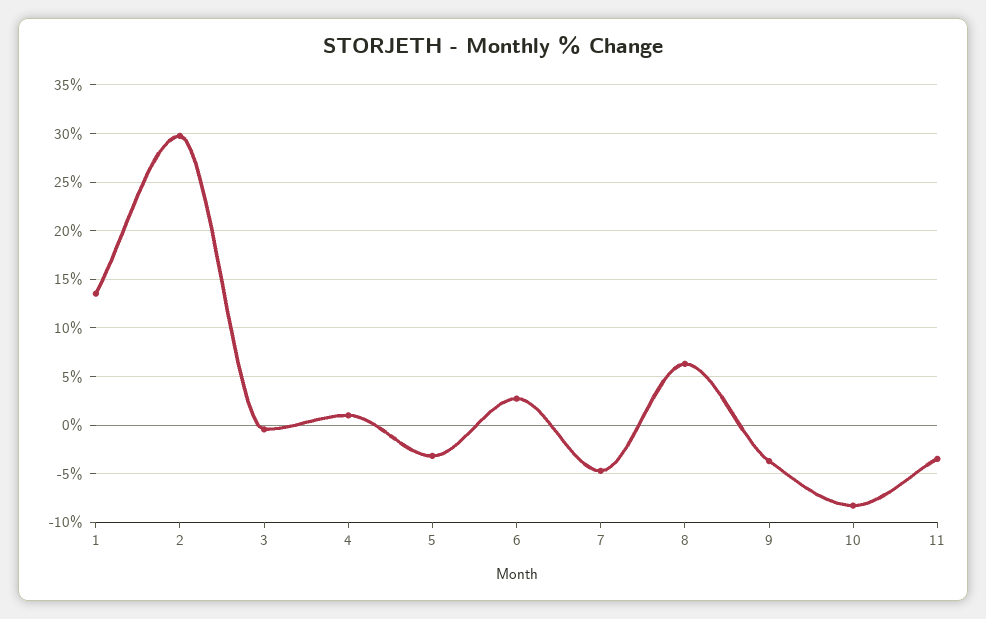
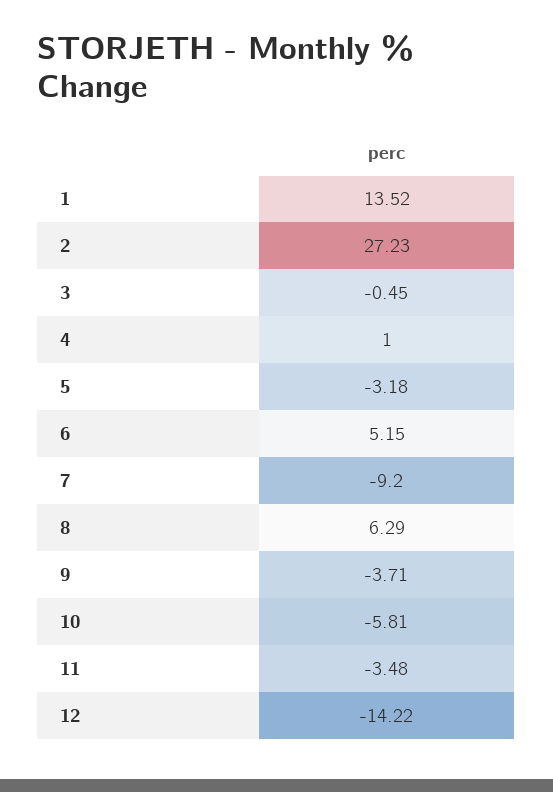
  {
    "1": 13.52,
-   "2": 30,
+   "2": 27.23,
    "3": -0.45,
    "4": 1,
    "5": -3.18,
-   "6": 3,
+   "6": 5.15,
-   "7": -5,
+   "7": -9.2,
    "8": 6.29,
    "9": -3.71,
-   "10": -8,
+   "10": -5.81,
-   "11": -3.48
+   "11": -3.48,
+   "12": -14.22
  }

